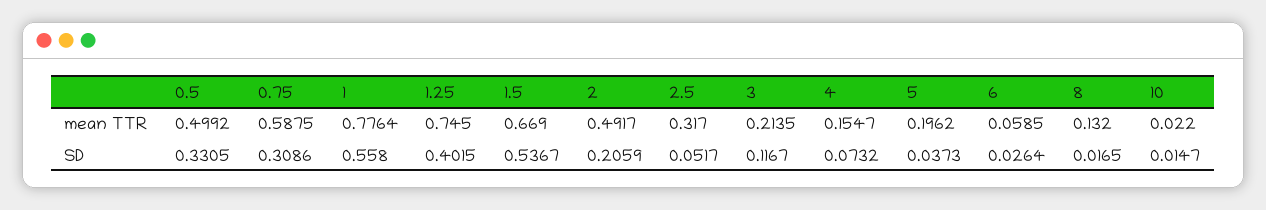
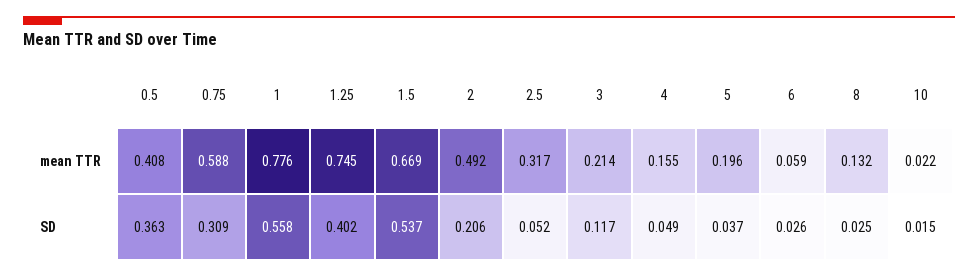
  {
    "0.5": {
-     "mean TTR": 0.4992,
+     "mean TTR": 0.408,
-     "SD": 0.3305
+     "SD": 0.363
    },
    "0.75": {
      "mean TTR": 0.5875,
      "SD": 0.3086
    },
    "1": {
      "mean TTR": 0.7764,
      "SD": 0.558
    },
    "1.25": {
      "mean TTR": 0.745,
      "SD": 0.4015
    },
    "1.5": {
      "mean TTR": 0.669,
      "SD": 0.5367
    },
    "2": {
      "mean TTR": 0.4917,
      "SD": 0.2059
    },
    "2.5": {
      "mean TTR": 0.317,
      "SD": 0.0517
    },
    "3": {
      "mean TTR": 0.2135,
      "SD": 0.1167
    },
    "4": {
      "mean TTR": 0.1547,
-     "SD": 0.0732
+     "SD": 0.049
    },
    "5": {
      "mean TTR": 0.1962,
      "SD": 0.0373
    },
    "6": {
      "mean TTR": 0.0585,
      "SD": 0.0264
    },
    "8": {
      "mean TTR": 0.132,
-     "SD": 0.0165
+     "SD": 0.025
    },
    "10": {
      "mean TTR": 0.022,
      "SD": 0.0147
    }
  }

